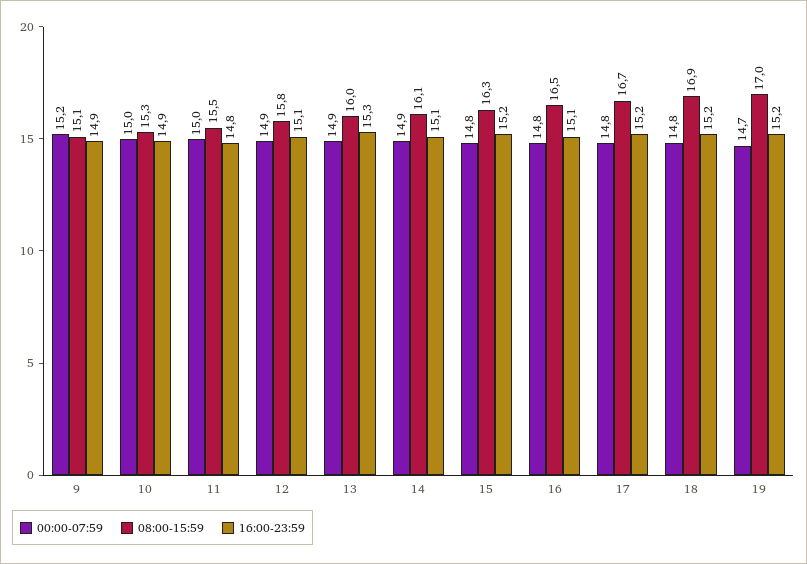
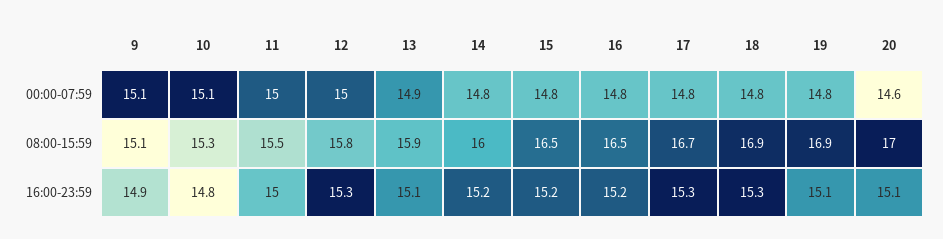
  {
    "00:00-07:59": {
-     "9": 15.2,
+     "9": 15.1,
-     "10": 15,
+     "10": 15.1,
      "11": 15,
-     "12": 14.9,
+     "12": 15,
      "13": 14.9,
-     "14": 14.9,
+     "14": 14.8,
      "15": 14.8,
      "16": 14.8,
      "17": 14.8,
      "18": 14.8,
-     "19": 14.7
+     "19": 14.8,
+     "20": 14.6
    },
    "08:00-15:59": {
      "9": 15.1,
      "10": 15.3,
      "11": 15.5,
      "12": 15.8,
-     "13": 16,
+     "13": 15.9,
-     "14": 16.1,
+     "14": 16,
-     "15": 16.3,
+     "15": 16.5,
      "16": 16.5,
      "17": 16.7,
      "18": 16.9,
-     "19": 17
+     "19": 16.9,
+     "20": 17
    },
    "16:00-23:59": {
      "9": 14.9,
-     "10": 14.9,
+     "10": 14.8,
-     "11": 14.8,
+     "11": 15,
-     "12": 15.1,
+     "12": 15.3,
-     "13": 15.3,
+     "13": 15.1,
-     "14": 15.1,
+     "14": 15.2,
      "15": 15.2,
-     "16": 15.1,
+     "16": 15.2,
-     "17": 15.2,
+     "17": 15.3,
-     "18": 15.2,
+     "18": 15.3,
-     "19": 15.2
+     "19": 15.1,
+     "20": 15.1
    }
  }

